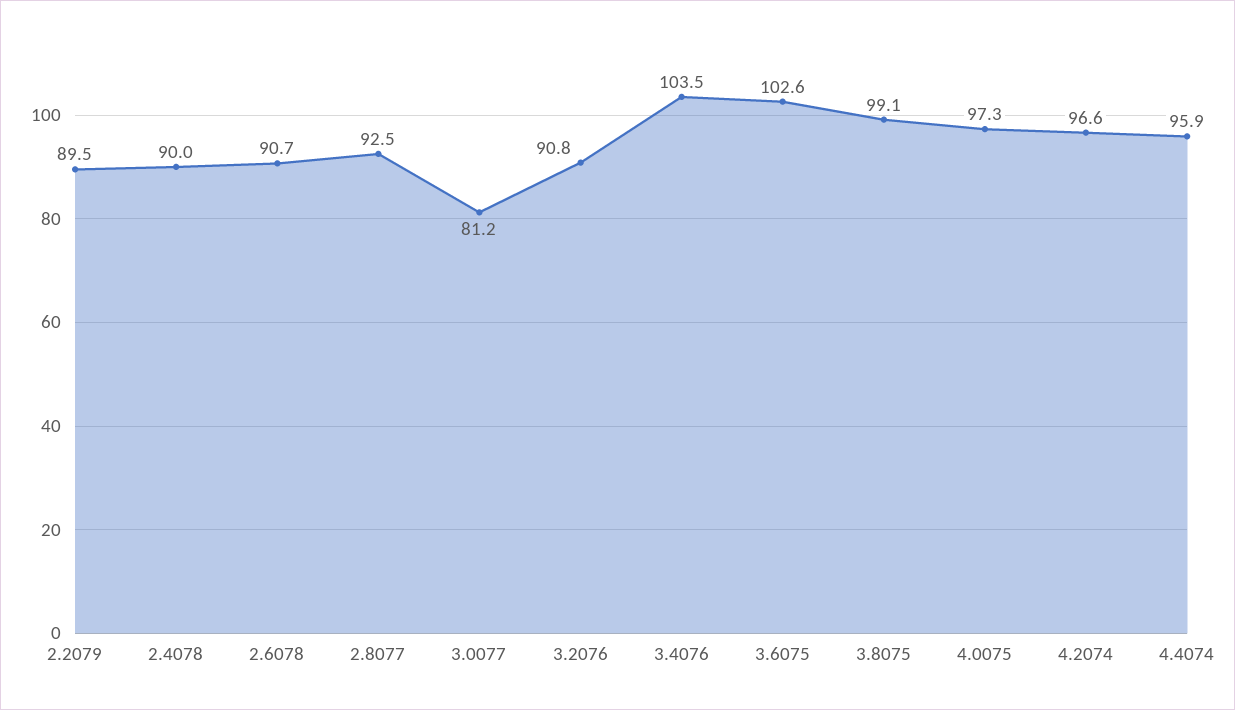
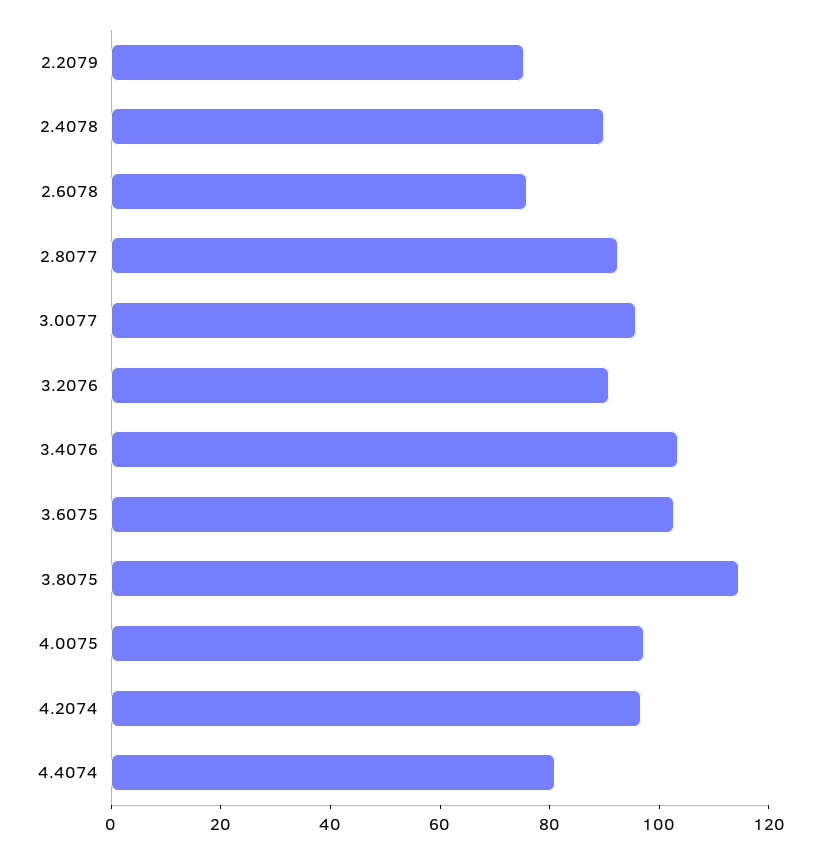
  {
-   "2.2079": 89.5,
+   "2.2079": 75,
    "2.4078": 90,
-   "2.6078": 90.7,
+   "2.6078": 75,
    "2.8077": 92.5,
-   "3.0077": 81.2,
+   "3.0077": 95,
    "3.2076": 90.8,
    "3.4076": 103.5,
    "3.6075": 102.6,
-   "3.8075": 99.1,
+   "3.8075": 115,
    "4.0075": 97.3,
    "4.2074": 96.6,
-   "4.4074": 95.9
+   "4.4074": 80
  }

